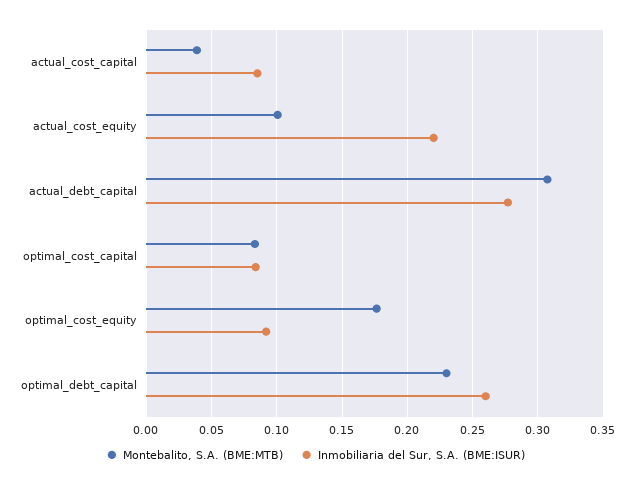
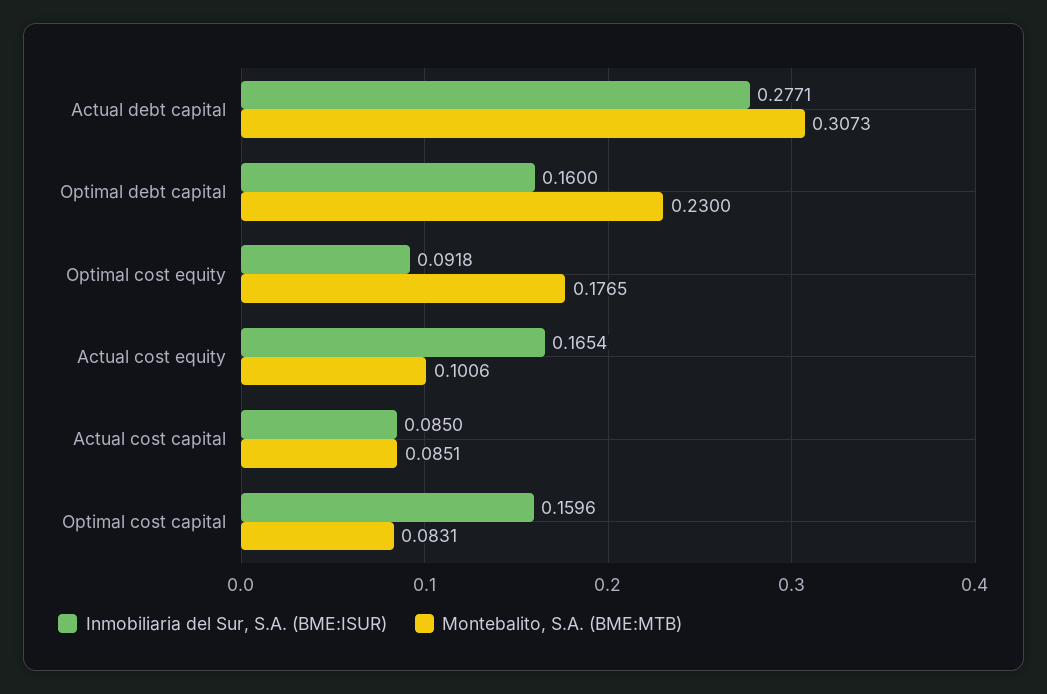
  {
    "Montebalito, S.A. (BME:MTB)": {
-     "actual_cost_capital": 0.04,
+     "actual_cost_capital": 0.0851,
      "actual_cost_equity": 0.1006,
      "actual_debt_capital": 0.3073,
      "optimal_cost_capital": 0.0831,
      "optimal_cost_equity": 0.1765,
      "optimal_debt_capital": 0.23
    },
    "Inmobiliaria del Sur, S.A. (BME:ISUR)": {
      "actual_cost_capital": 0.085,
-     "actual_cost_equity": 0.22,
+     "actual_cost_equity": 0.1654,
      "actual_debt_capital": 0.2771,
-     "optimal_cost_capital": 0.085,
+     "optimal_cost_capital": 0.1596,
      "optimal_cost_equity": 0.0918,
-     "optimal_debt_capital": 0.26
+     "optimal_debt_capital": 0.16
    }
  }

